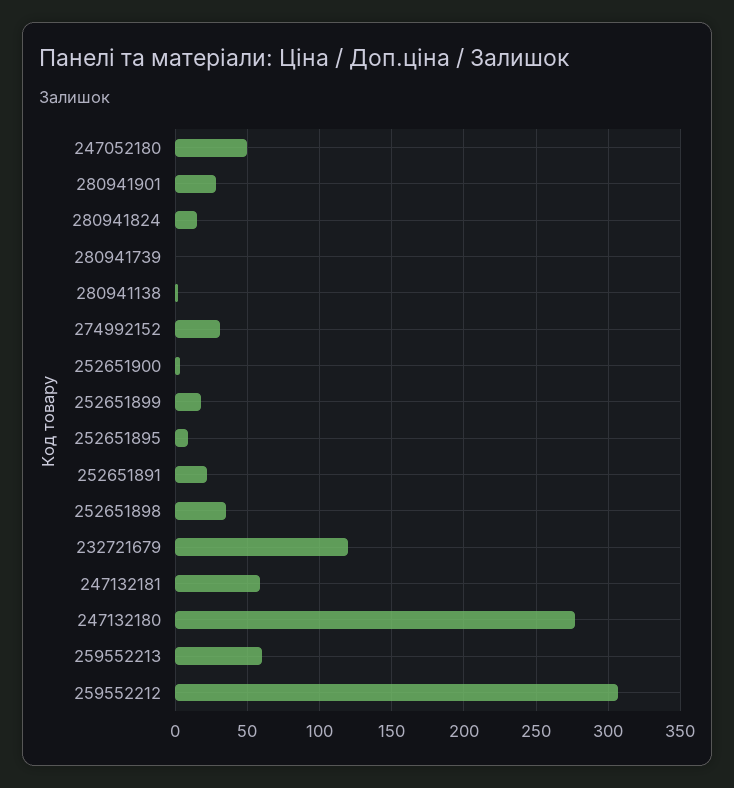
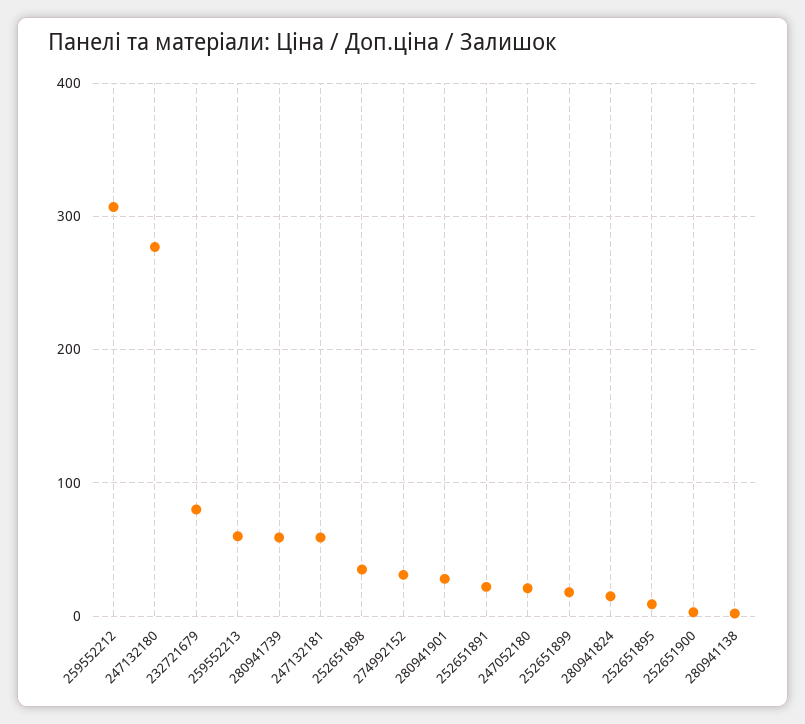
  {
-   "247052180": 50,
+   "247052180": 20,
    "280941901": 30,
    "280941824": 15,
-   "280941739": 0,
+   "280941739": 60,
    "280941138": 0,
    "274992152": 30,
    "252651900": 5,
    "252651899": 20,
    "252651895": 10,
    "252651891": 20,
    "252651898": 35,
-   "232721679": 120,
+   "232721679": 80,
    "247132181": 60,
    "247132180": 275,
    "259552213": 60,
    "259552212": 305
  }

